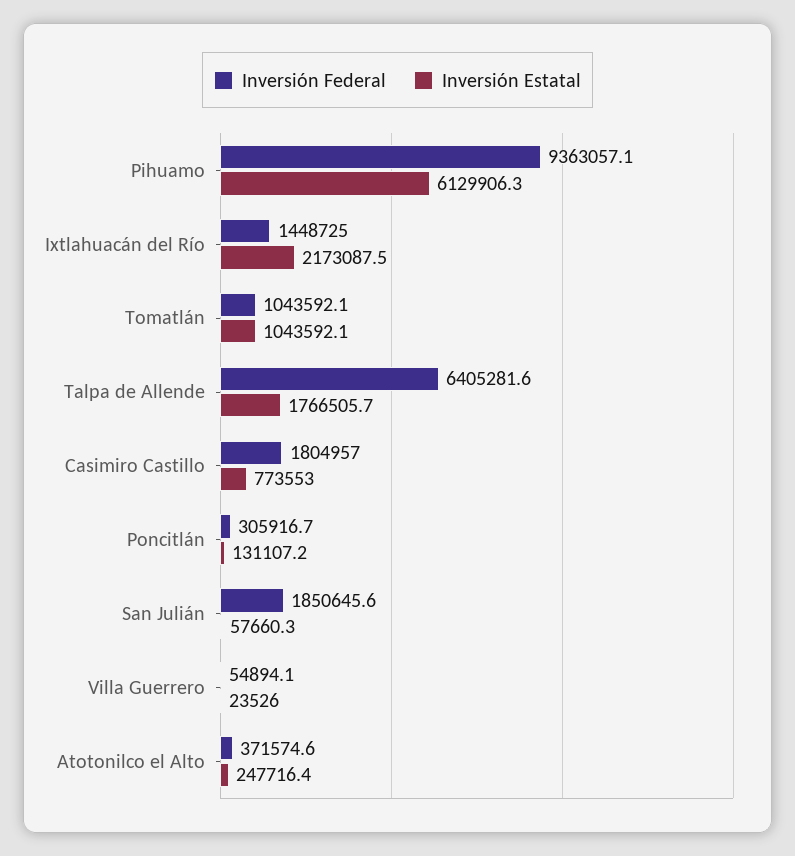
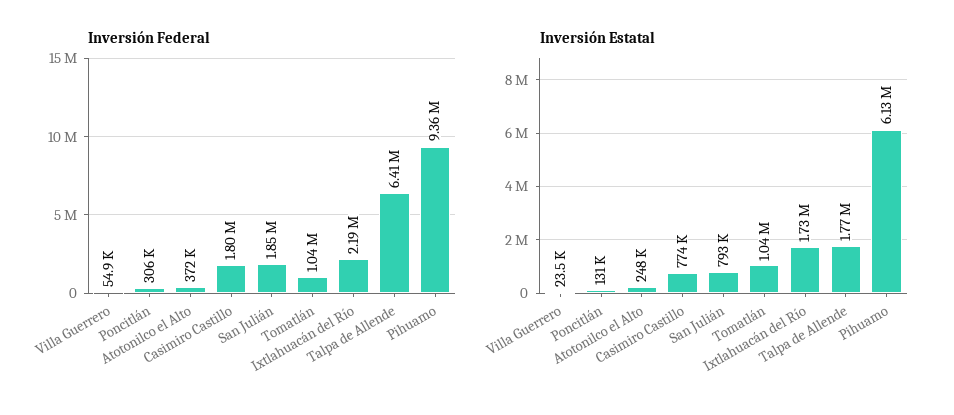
  {
    "Inversión Federal": {
      "Pihuamo": 9363057.1,
-     "Ixtlahuacán del Río": 1448725,
+     "Ixtlahuacán del Río": 2190000,
      "Tomatlán": 1043592.1,
      "Talpa de Allende": 6405281.6,
      "Casimiro Castillo": 1804957,
      "Poncitlán": 305916.7,
      "San Julián": 1850645.6,
      "Villa Guerrero": 54894.1,
      "Atotonilco el Alto": 371574.6
    },
    "Inversión Estatal": {
      "Pihuamo": 6129906.3,
-     "Ixtlahuacán del Río": 2173087.5,
+     "Ixtlahuacán del Río": 1730000,
      "Tomatlán": 1043592.1,
      "Talpa de Allende": 1766505.7,
      "Casimiro Castillo": 773553,
      "Poncitlán": 131107.2,
-     "San Julián": 57660.3,
+     "San Julián": 793000,
      "Villa Guerrero": 23526,
      "Atotonilco el Alto": 247716.4
    }
  }

